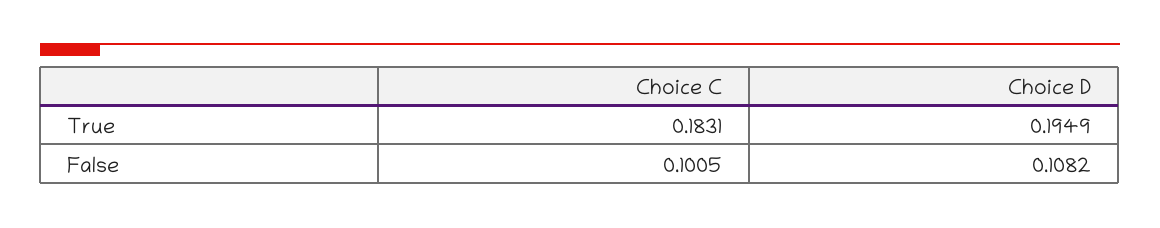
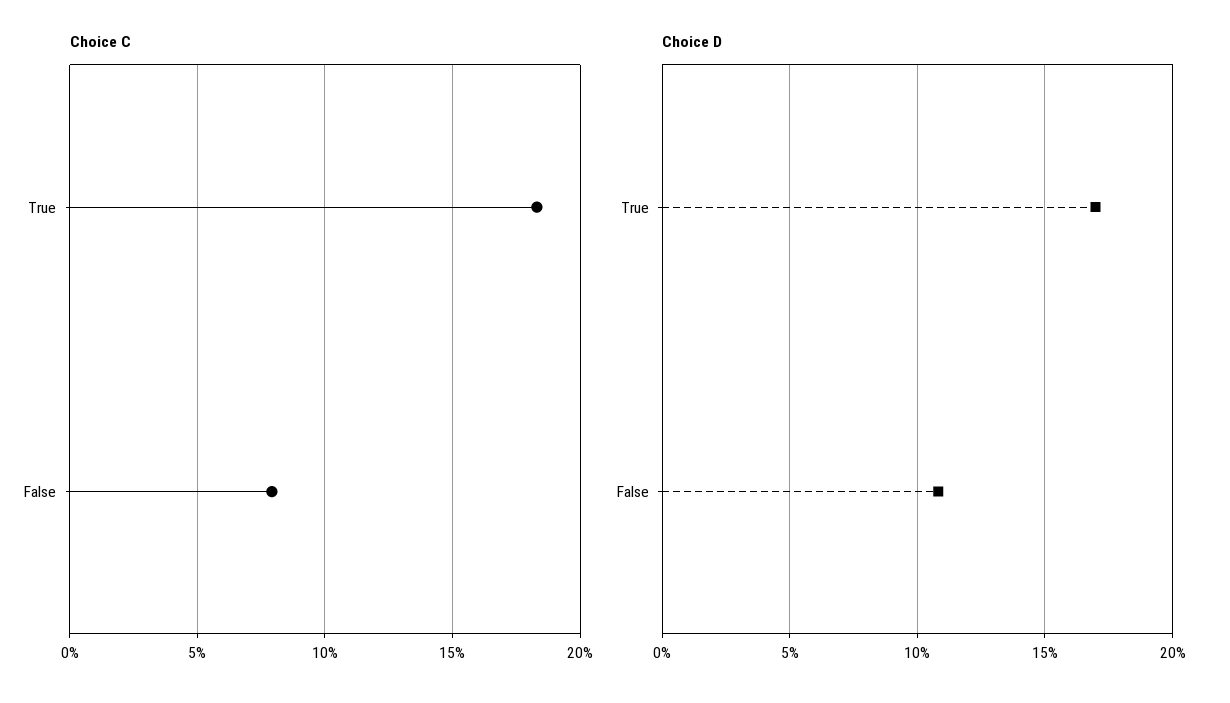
  {
    "Choice C": {
      "True": 0.1831,
-     "False": 0.1005
+     "False": 0.08
    },
    "Choice D": {
-     "True": 0.1949,
+     "True": 0.17,
      "False": 0.1082
    }
  }

